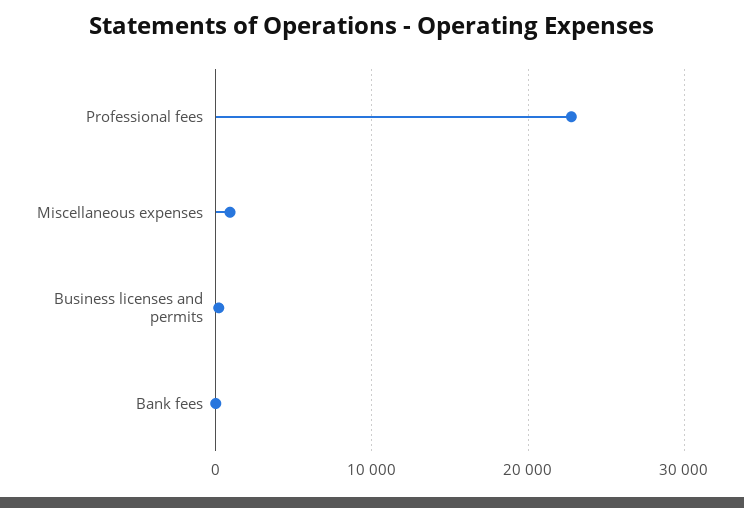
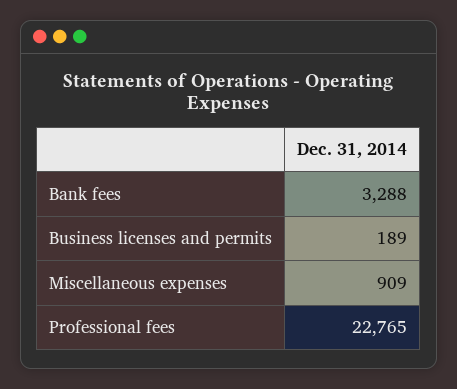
  {
    "Professional fees": 22765,
    "Miscellaneous expenses": 909,
    "Business licenses and permits": 189,
-   "Bank fees": 0
+   "Bank fees": 3288
  }

